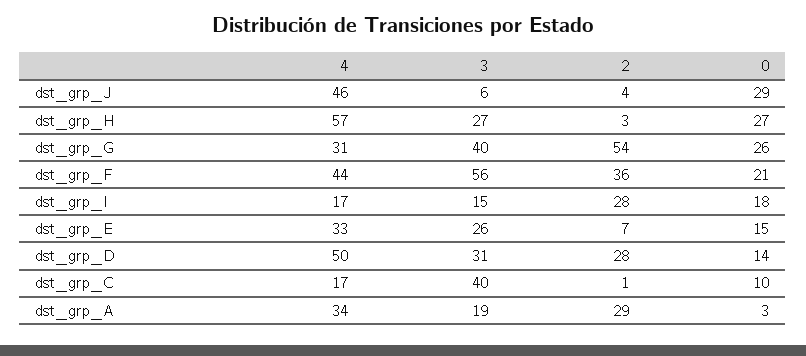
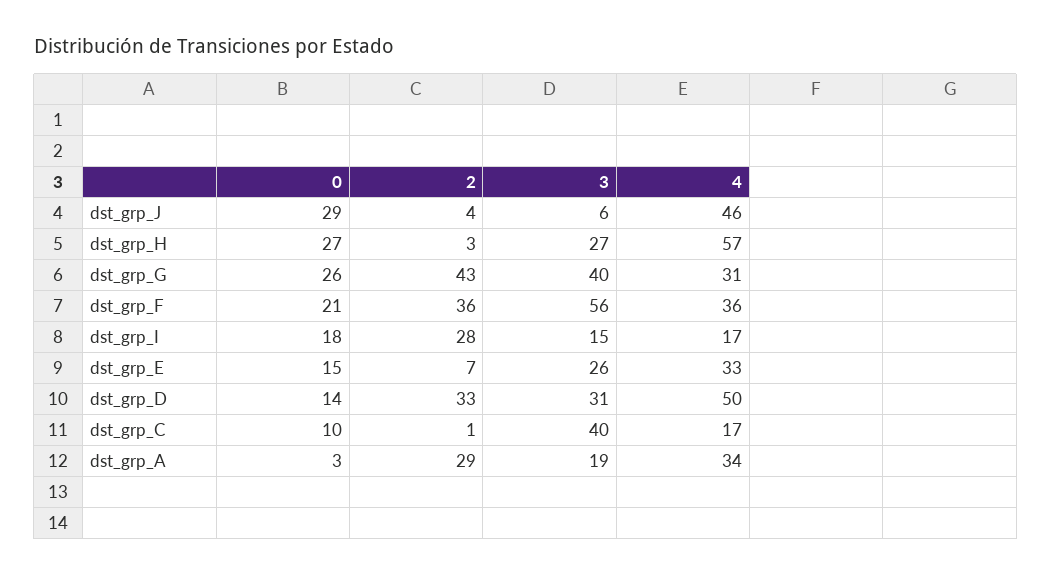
  {
    "4": {
      "dst_grp_J": 46,
      "dst_grp_H": 57,
      "dst_grp_G": 31,
-     "dst_grp_F": 44,
+     "dst_grp_F": 36,
      "dst_grp_I": 17,
      "dst_grp_E": 33,
      "dst_grp_D": 50,
      "dst_grp_C": 17,
      "dst_grp_A": 34
    },
    "3": {
      "dst_grp_J": 6,
      "dst_grp_H": 27,
      "dst_grp_G": 40,
      "dst_grp_F": 56,
      "dst_grp_I": 15,
      "dst_grp_E": 26,
      "dst_grp_D": 31,
      "dst_grp_C": 40,
      "dst_grp_A": 19
    },
    "2": {
      "dst_grp_J": 4,
      "dst_grp_H": 3,
-     "dst_grp_G": 54,
+     "dst_grp_G": 43,
      "dst_grp_F": 36,
      "dst_grp_I": 28,
      "dst_grp_E": 7,
-     "dst_grp_D": 28,
+     "dst_grp_D": 33,
      "dst_grp_C": 1,
      "dst_grp_A": 29
    },
    "0": {
      "dst_grp_J": 29,
      "dst_grp_H": 27,
      "dst_grp_G": 26,
      "dst_grp_F": 21,
      "dst_grp_I": 18,
      "dst_grp_E": 15,
      "dst_grp_D": 14,
      "dst_grp_C": 10,
      "dst_grp_A": 3
    }
  }

